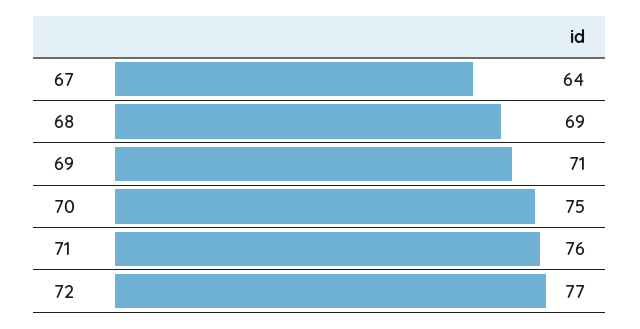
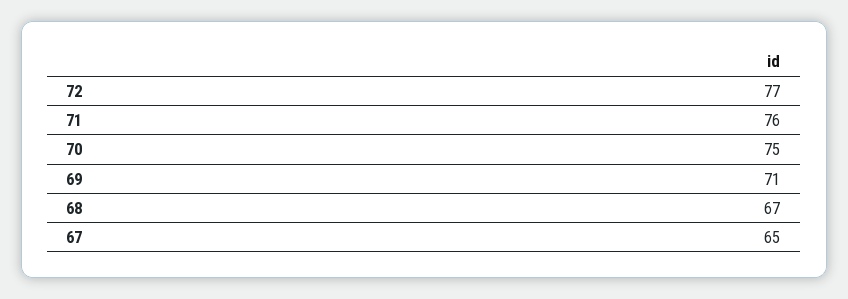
  {
-   "67": 64,
+   "67": 65,
-   "68": 69,
+   "68": 67,
    "69": 71,
    "70": 75,
    "71": 76,
    "72": 77
  }

